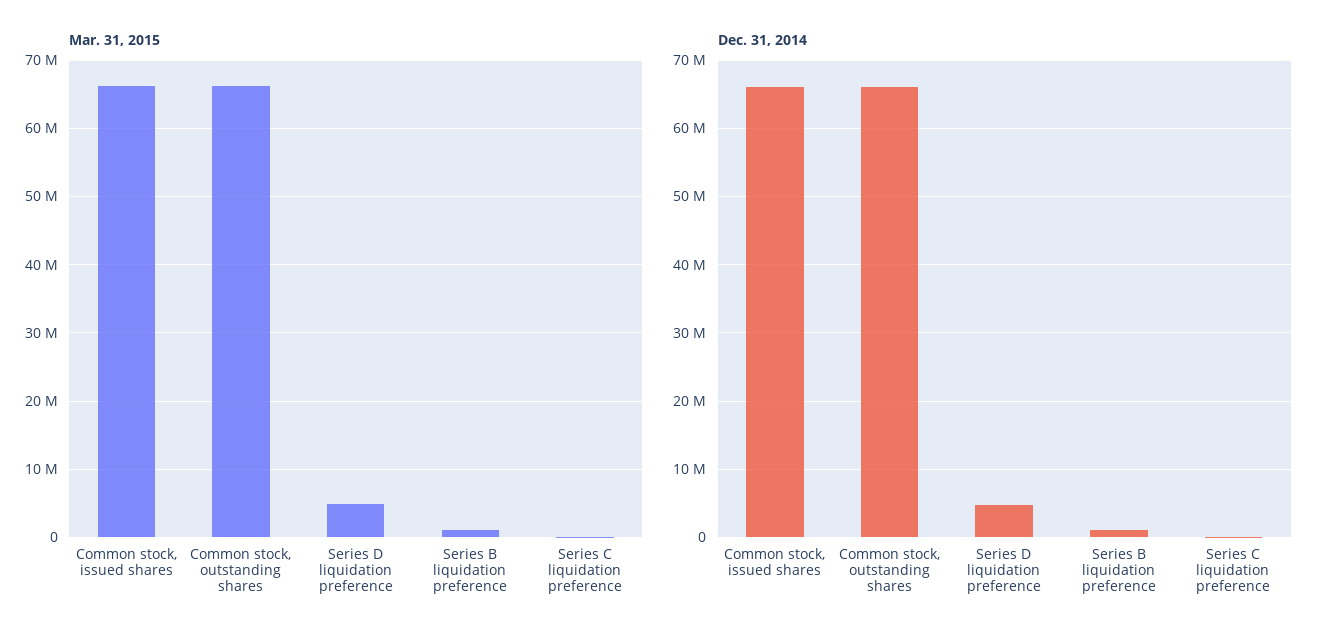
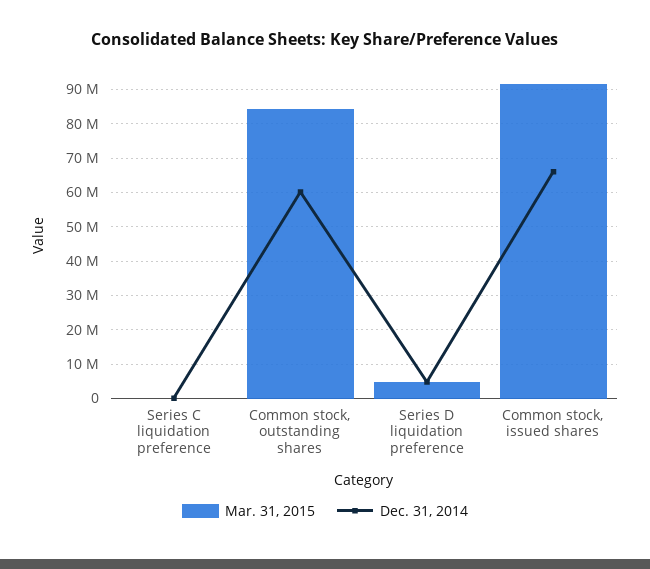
  {
    "Mar. 31, 2015": {
-     "Common stock, issued shares": 66000000,
+     "Common stock, issued shares": 92000000,
-     "Common stock, outstanding shares": 66000000,
+     "Common stock, outstanding shares": 84000000,
      "Series D liquidation preference": 5000000,
-     "Series B liquidation preference": 1000000,
      "Series C liquidation preference": 0
    },
    "Dec. 31, 2014": {
      "Common stock, issued shares": 66000000,
-     "Common stock, outstanding shares": 66000000,
+     "Common stock, outstanding shares": 60000000,
      "Series D liquidation preference": 5000000,
-     "Series B liquidation preference": 1000000,
      "Series C liquidation preference": 0
    }
  }

